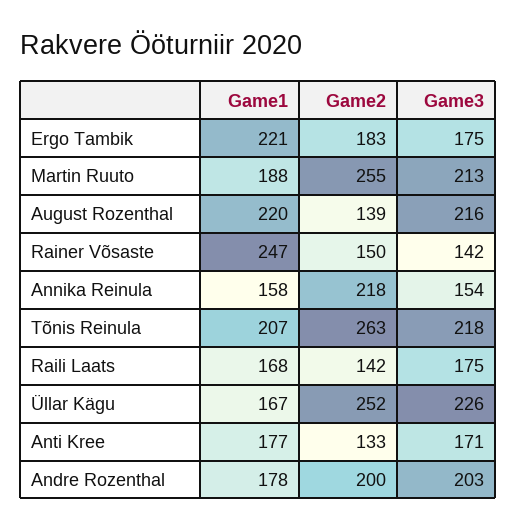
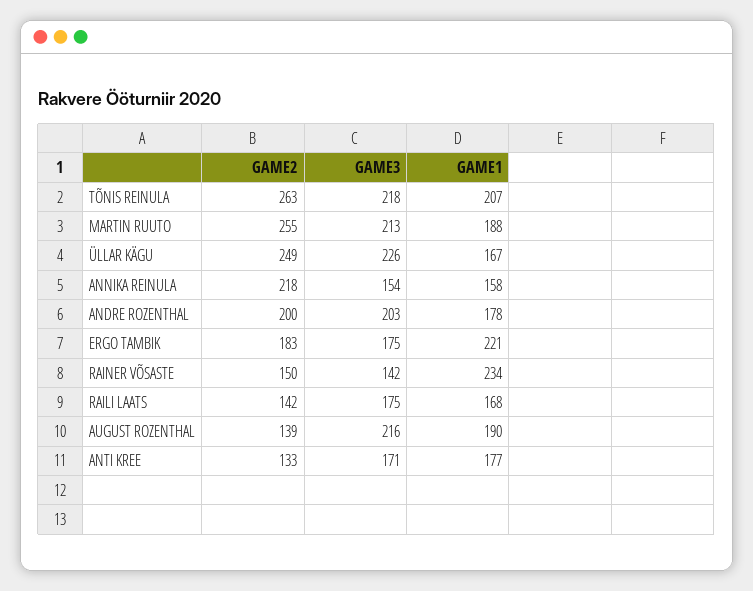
  {
    "Game1": {
      "Ergo Tambik": 221,
      "Martin Ruuto": 188,
-     "August Rozenthal": 220,
+     "August Rozenthal": 190,
-     "Rainer Võsaste": 247,
+     "Rainer Võsaste": 234,
      "Annika Reinula": 158,
      "Tõnis Reinula": 207,
      "Raili Laats": 168,
      "Üllar Kägu": 167,
      "Anti Kree": 177,
      "Andre Rozenthal": 178
    },
    "Game2": {
      "Ergo Tambik": 183,
      "Martin Ruuto": 255,
      "August Rozenthal": 139,
      "Rainer Võsaste": 150,
      "Annika Reinula": 218,
      "Tõnis Reinula": 263,
      "Raili Laats": 142,
-     "Üllar Kägu": 252,
+     "Üllar Kägu": 249,
      "Anti Kree": 133,
      "Andre Rozenthal": 200
    },
    "Game3": {
      "Ergo Tambik": 175,
      "Martin Ruuto": 213,
      "August Rozenthal": 216,
      "Rainer Võsaste": 142,
      "Annika Reinula": 154,
      "Tõnis Reinula": 218,
      "Raili Laats": 175,
      "Üllar Kägu": 226,
      "Anti Kree": 171,
      "Andre Rozenthal": 203
    }
  }

